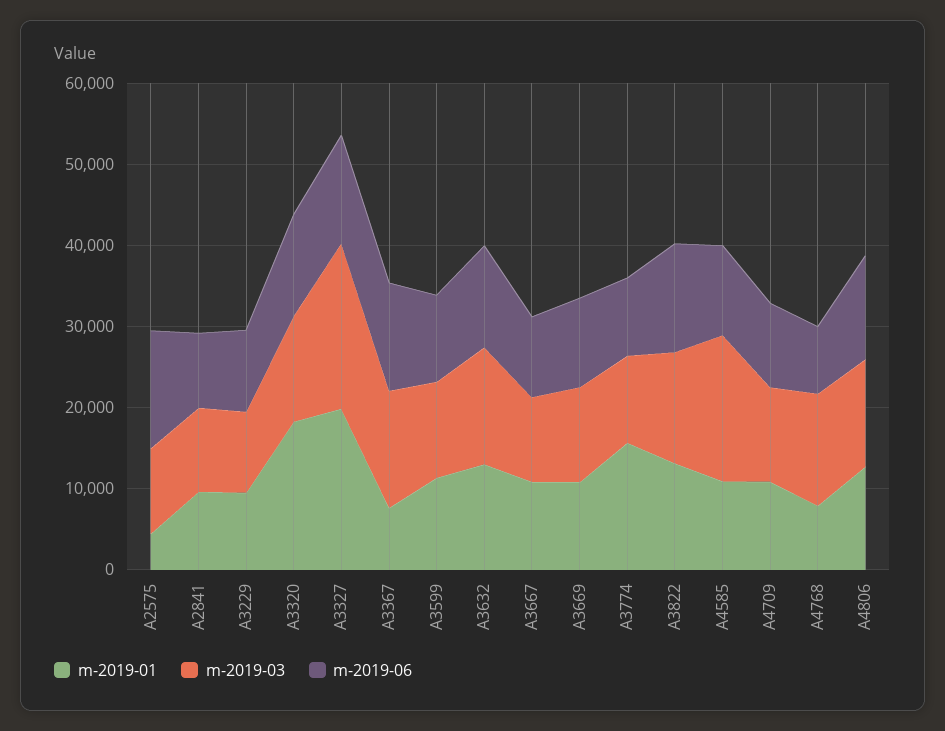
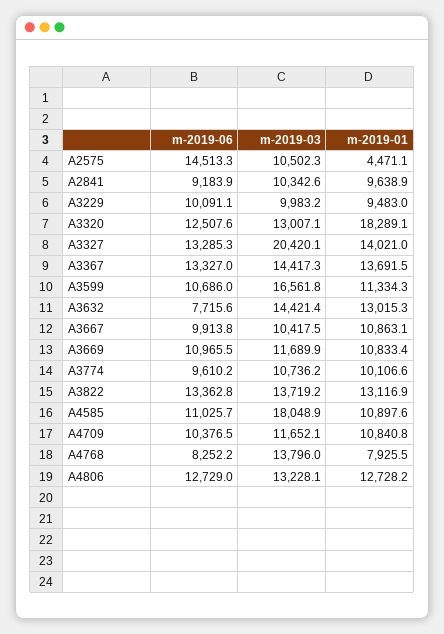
  {
    "m-2019-01": {
      "A2575": 4471.1,
      "A2841": 9638.9,
      "A3229": 9483,
      "A3320": 18289.1,
-     "A3327": 20000,
+     "A3327": 14021,
-     "A3367": 8000,
+     "A3367": 13691.5,
      "A3599": 11334.3,
      "A3632": 13015.3,
      "A3667": 10863.1,
      "A3669": 10833.4,
-     "A3774": 16000,
+     "A3774": 10106.6,
      "A3822": 13116.9,
      "A4585": 10897.6,
      "A4709": 10840.8,
      "A4768": 7925.5,
      "A4806": 12728.2
    },
    "m-2019-03": {
      "A2575": 10502.3,
      "A2841": 10342.6,
      "A3229": 9983.2,
      "A3320": 13007.1,
      "A3327": 20420.1,
      "A3367": 14417.3,
-     "A3599": 12000,
+     "A3599": 16561.8,
      "A3632": 14421.4,
      "A3667": 10417.5,
      "A3669": 11689.9,
      "A3774": 10736.2,
      "A3822": 13719.2,
      "A4585": 18048.9,
      "A4709": 11652.1,
      "A4768": 13796,
      "A4806": 13228.1
    },
    "m-2019-06": {
      "A2575": 14513.3,
      "A2841": 9183.9,
      "A3229": 10091.1,
      "A3320": 12507.6,
      "A3327": 13285.3,
      "A3367": 13327,
      "A3599": 10686,
-     "A3632": 12000,
+     "A3632": 7715.6,
      "A3667": 9913.8,
      "A3669": 10965.5,
      "A3774": 9610.2,
      "A3822": 13362.8,
      "A4585": 11025.7,
      "A4709": 10376.5,
      "A4768": 8252.2,
      "A4806": 12729
    }
  }

